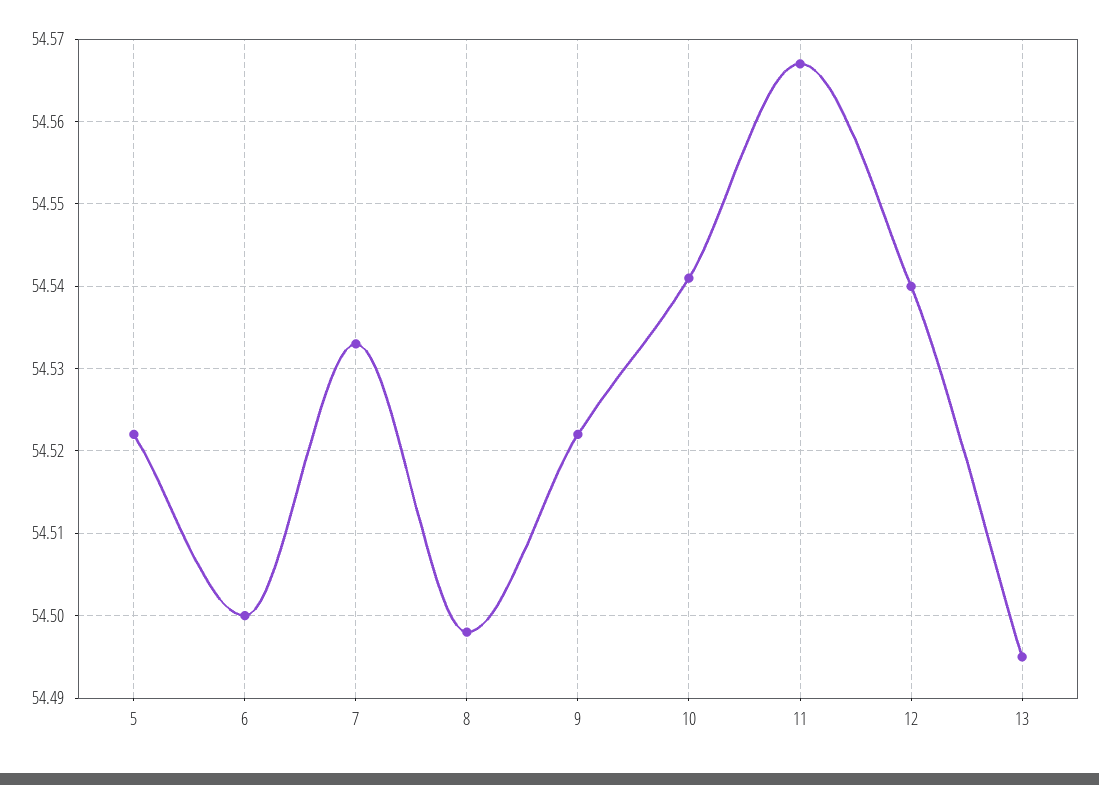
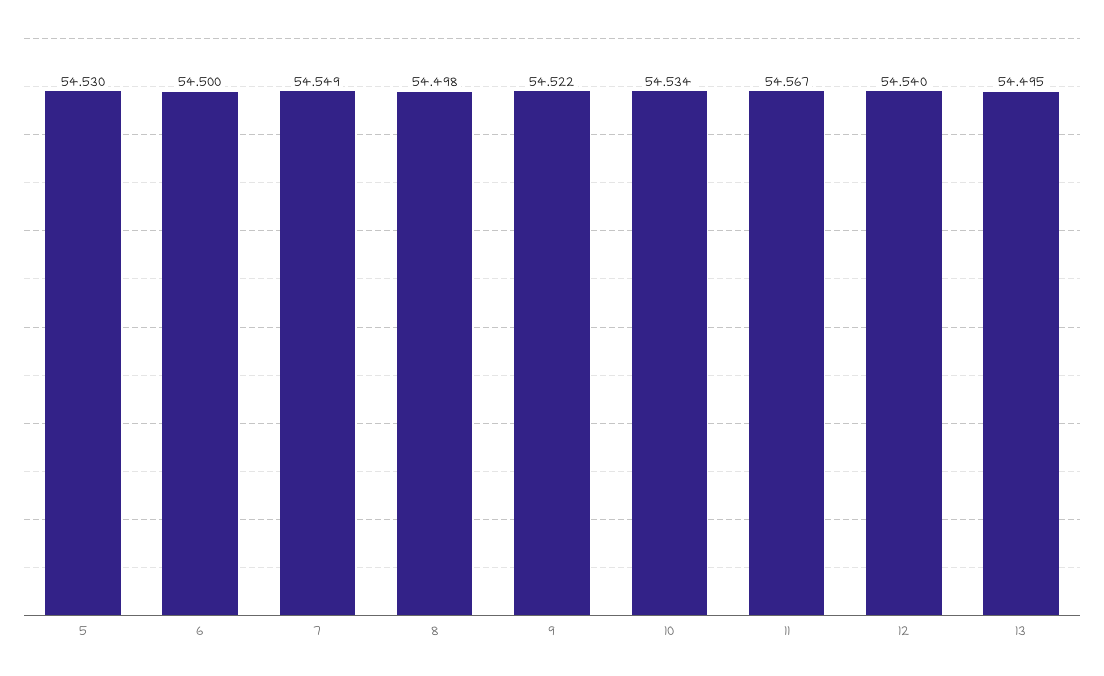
  {
-   "5": 54.522,
+   "5": 54.53,
    "6": 54.5,
-   "7": 54.533,
+   "7": 54.549,
    "8": 54.498,
    "9": 54.522,
-   "10": 54.541,
+   "10": 54.534,
    "11": 54.567,
    "12": 54.54,
    "13": 54.495
  }

